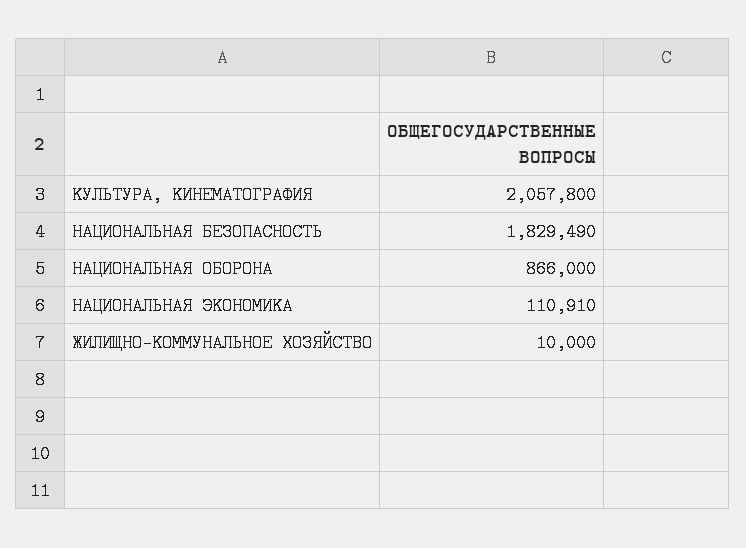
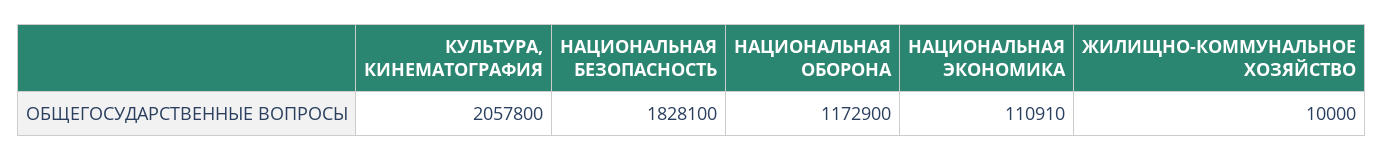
  {
    "КУЛЬТУРА, КИНЕМАТОГРАФИЯ": 2057800,
-   "НАЦИОНАЛЬНАЯ БЕЗОПАСНОСТЬ": 1829490,
+   "НАЦИОНАЛЬНАЯ БЕЗОПАСНОСТЬ": 1828100,
-   "НАЦИОНАЛЬНАЯ ОБОРОНА": 866000,
+   "НАЦИОНАЛЬНАЯ ОБОРОНА": 1172900,
    "НАЦИОНАЛЬНАЯ ЭКОНОМИКА": 110910,
    "ЖИЛИЩНО-КОММУНАЛЬНОЕ ХОЗЯЙСТВО": 10000
  }

